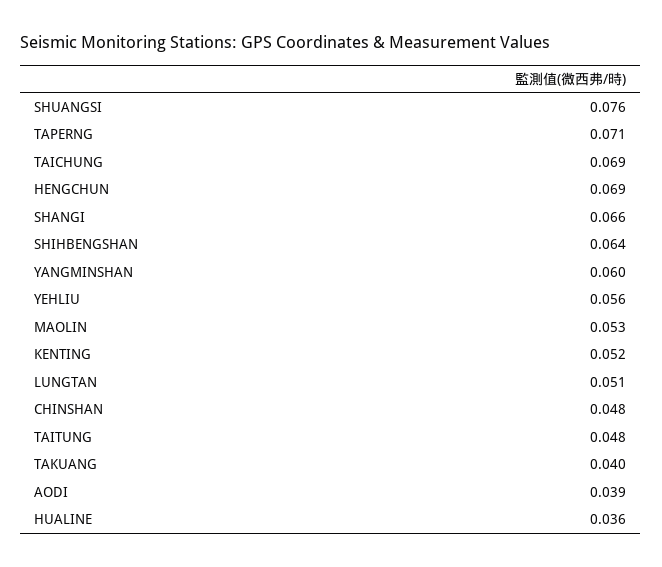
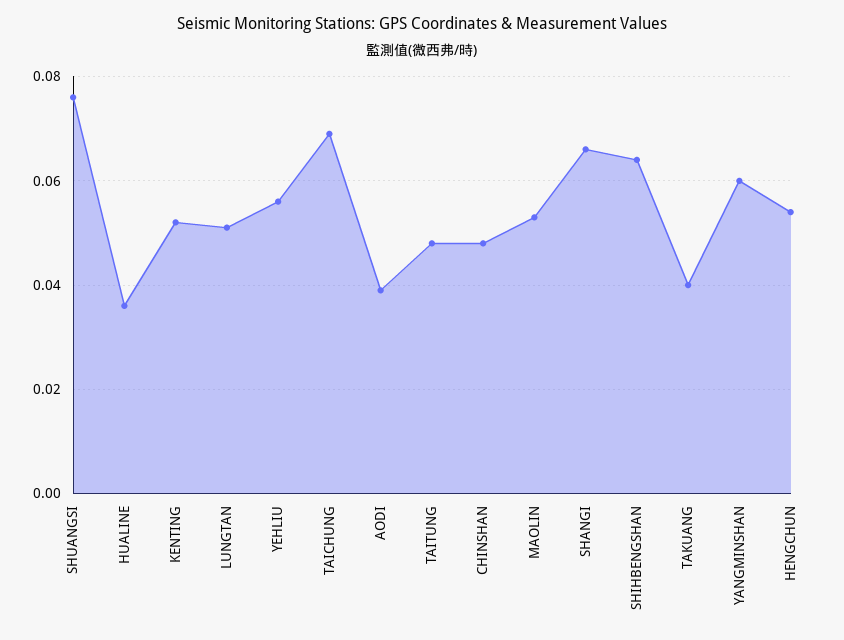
  {
    "SHUANGSI": 0.076,
-   "TAPERNG": 0.071,
    "TAICHUNG": 0.069,
-   "HENGCHUN": 0.069,
+   "HENGCHUN": 0.055,
    "SHANGI": 0.066,
    "SHIHBENGSHAN": 0.064,
    "YANGMINSHAN": 0.06,
    "YEHLIU": 0.056,
    "MAOLIN": 0.053,
    "KENTING": 0.052,
    "LUNGTAN": 0.051,
    "CHINSHAN": 0.048,
    "TAITUNG": 0.048,
    "TAKUANG": 0.04,
    "AODI": 0.039,
    "HUALINE": 0.036
  }

